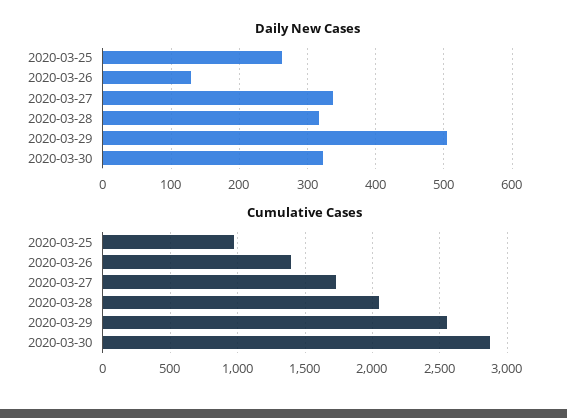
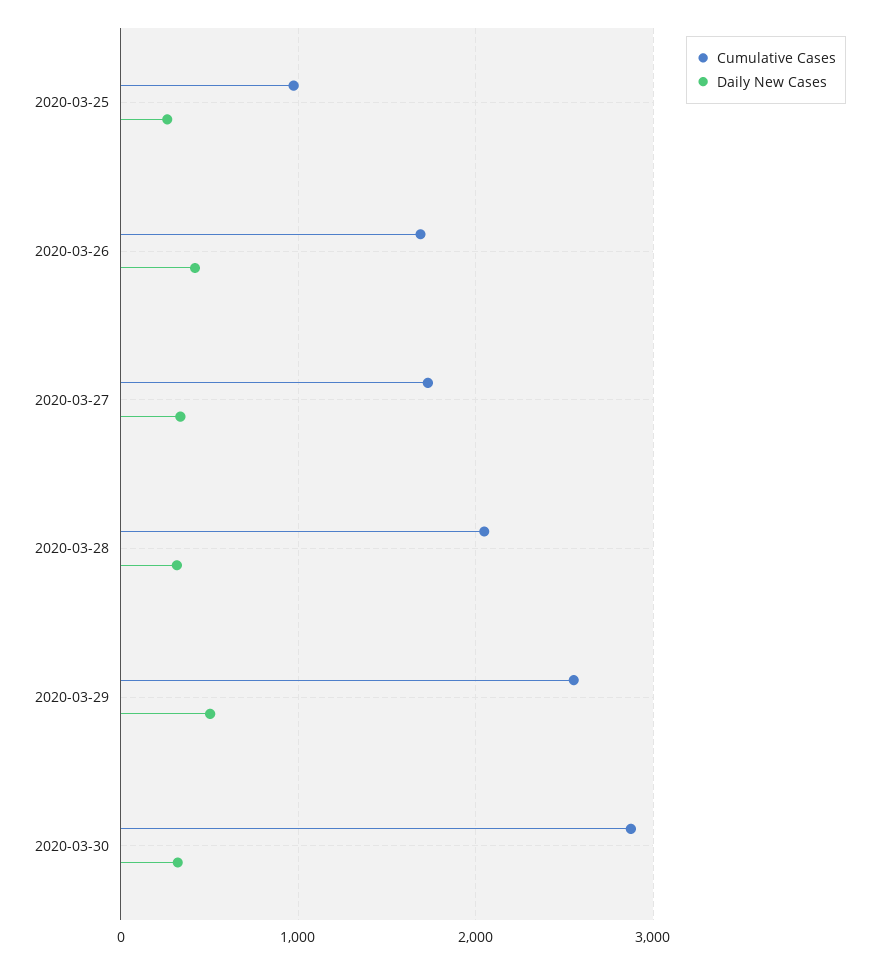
  {
    "Daily New Cases": {
      "2020-03-25": 260,
-     "2020-03-26": 130,
+     "2020-03-26": 400,
      "2020-03-27": 340,
      "2020-03-28": 320,
      "2020-03-29": 500,
      "2020-03-30": 320
    },
    "Cumulative Cases": {
      "2020-03-25": 1000,
-     "2020-03-26": 1400,
+     "2020-03-26": 1700,
      "2020-03-27": 1750,
      "2020-03-28": 2050,
      "2020-03-29": 2550,
      "2020-03-30": 2850
    }
  }

